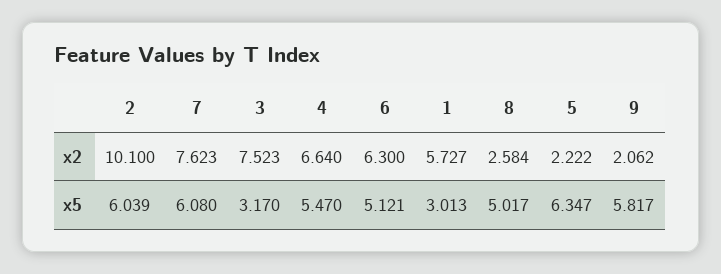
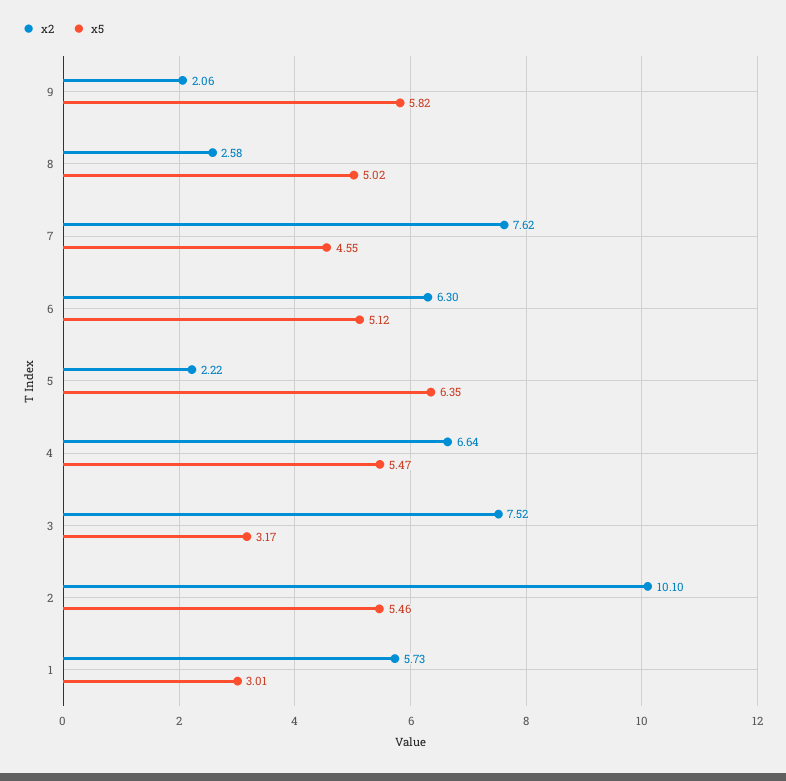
  {
    "x2": {
      "2": 10.1,
      "7": 7.623,
      "3": 7.523,
      "4": 6.64,
      "6": 6.3,
      "1": 5.727,
      "8": 2.584,
      "5": 2.222,
      "9": 2.062
    },
    "x5": {
-     "2": 6.039,
+     "2": 5.46,
-     "7": 6.08,
+     "7": 4.55,
      "3": 3.17,
      "4": 5.47,
      "6": 5.121,
      "1": 3.013,
      "8": 5.017,
      "5": 6.347,
      "9": 5.817
    }
  }

